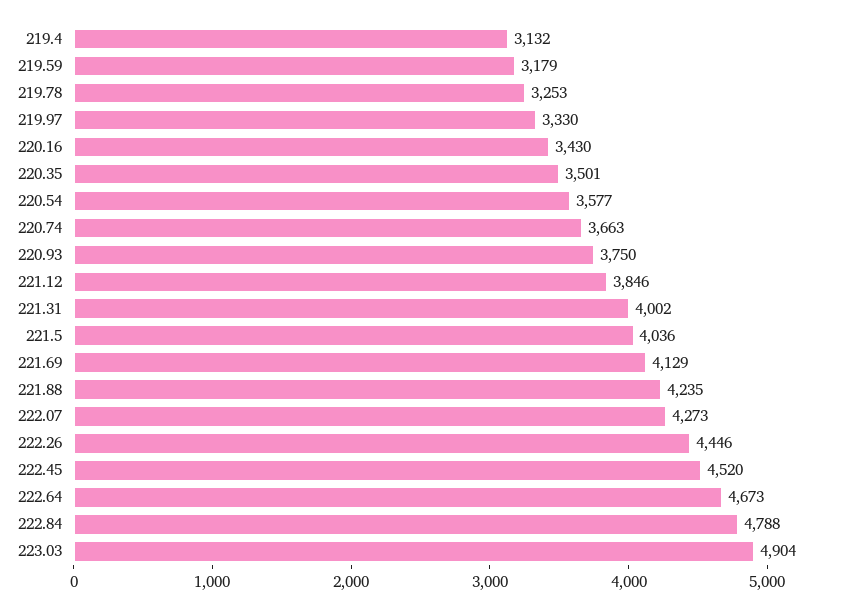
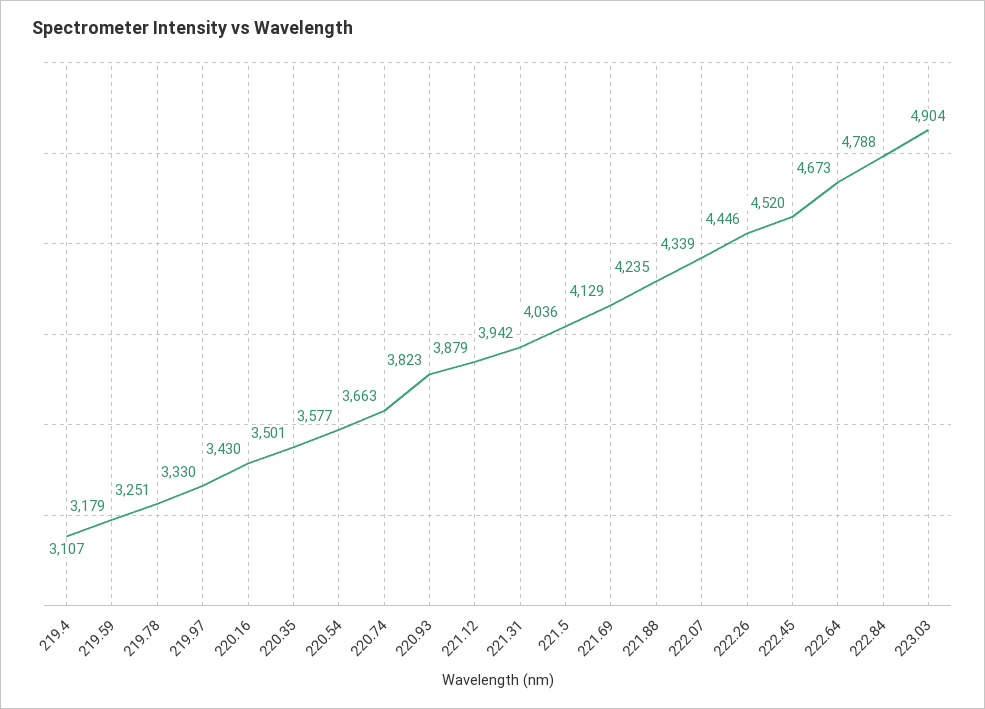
  {
-   "219.4": 3132,
+   "219.4": 3107,
    "219.59": 3179,
-   "219.78": 3253,
+   "219.78": 3251,
    "219.97": 3330,
    "220.16": 3430,
    "220.35": 3501,
    "220.54": 3577,
    "220.74": 3663,
-   "220.93": 3750,
+   "220.93": 3823,
-   "221.12": 3846,
+   "221.12": 3879,
-   "221.31": 4002,
+   "221.31": 3942,
    "221.5": 4036,
    "221.69": 4129,
    "221.88": 4235,
-   "222.07": 4273,
+   "222.07": 4339,
    "222.26": 4446,
    "222.45": 4520,
    "222.64": 4673,
    "222.84": 4788,
    "223.03": 4904
  }

